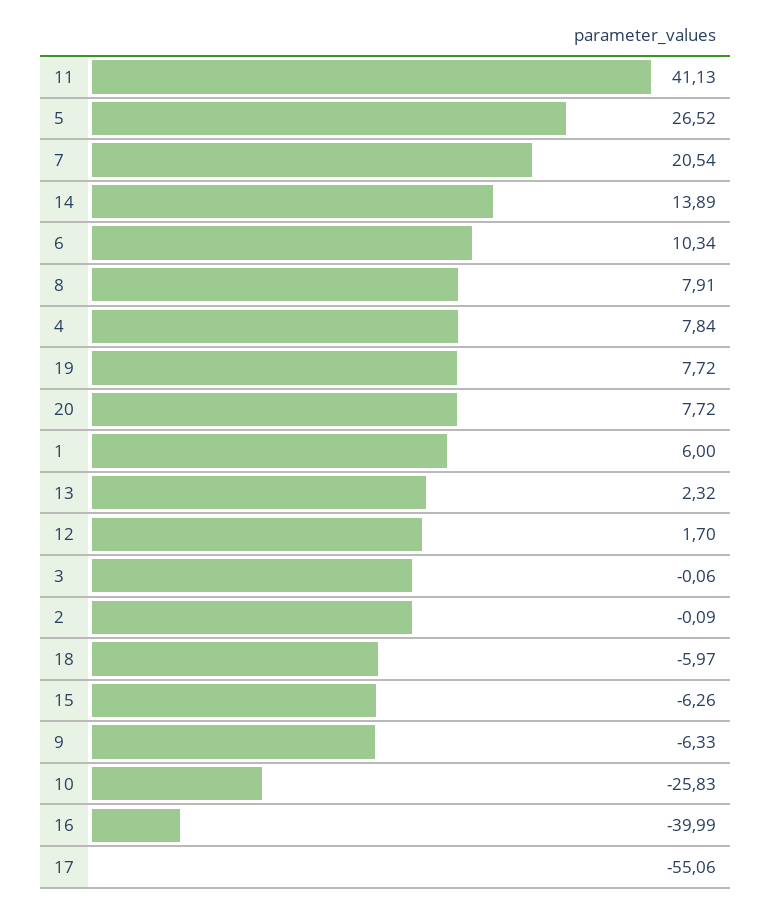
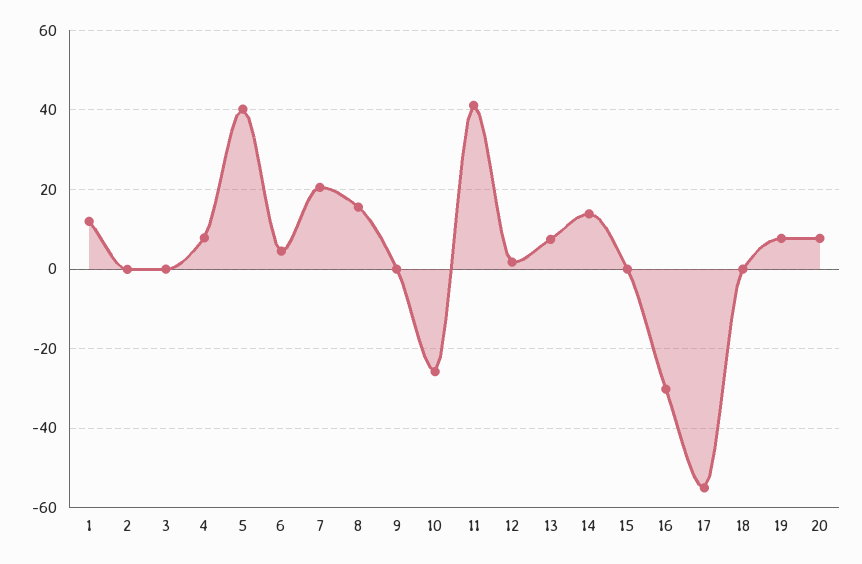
  {
    "11": 41.13,
-   "5": 26.52,
+   "5": 40,
    "7": 20.54,
    "14": 13.89,
-   "6": 10.34,
+   "6": 4,
-   "8": 7.91,
+   "8": 16,
    "4": 7.84,
    "19": 7.72,
    "20": 7.72,
-   "1": 6,
+   "1": 12,
-   "13": 2.32,
+   "13": 8,
    "12": 1.7,
    "3": -0.06,
    "2": -0.09,
-   "18": -5.97,
+   "18": 0,
-   "15": -6.26,
+   "15": 0,
-   "9": -6.33,
+   "9": 0,
    "10": -25.83,
-   "16": -39.99,
+   "16": -30,
    "17": -55.06
  }

